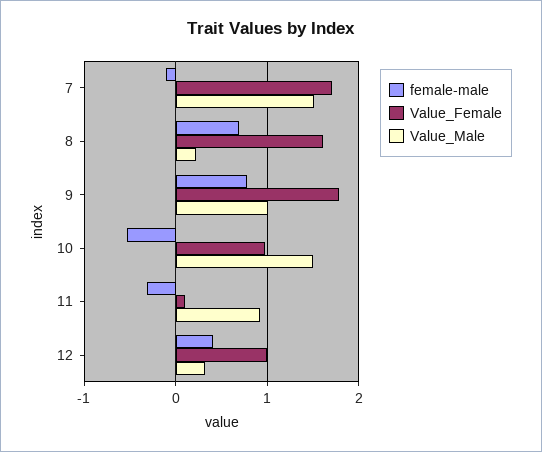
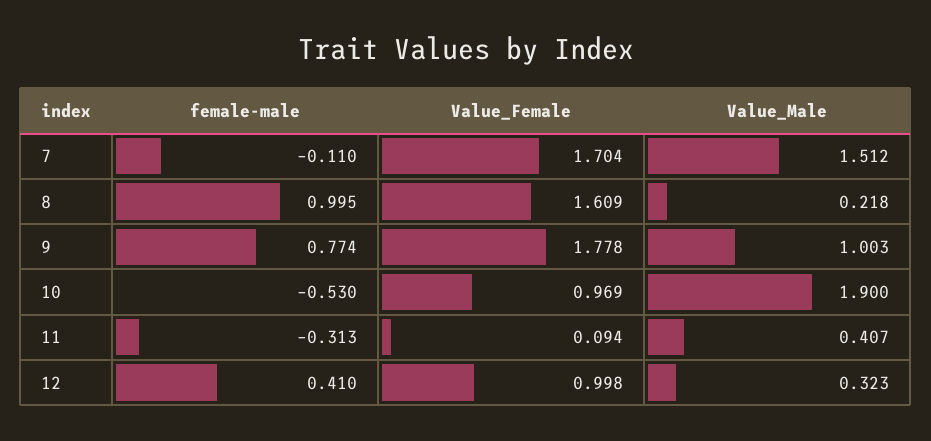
  {
    "female-male": {
      "7": -0.11,
-     "8": 0.7,
+     "8": 0.995,
      "9": 0.774,
      "10": -0.53,
      "11": -0.313,
      "12": 0.41
    },
    "Value_Female": {
      "7": 1.704,
      "8": 1.609,
      "9": 1.778,
      "10": 0.969,
      "11": 0.094,
      "12": 0.998
    },
    "Value_Male": {
      "7": 1.512,
      "8": 0.218,
      "9": 1.003,
-     "10": 1.5,
+     "10": 1.9,
-     "11": 0.9,
+     "11": 0.407,
      "12": 0.323
    }
  }

